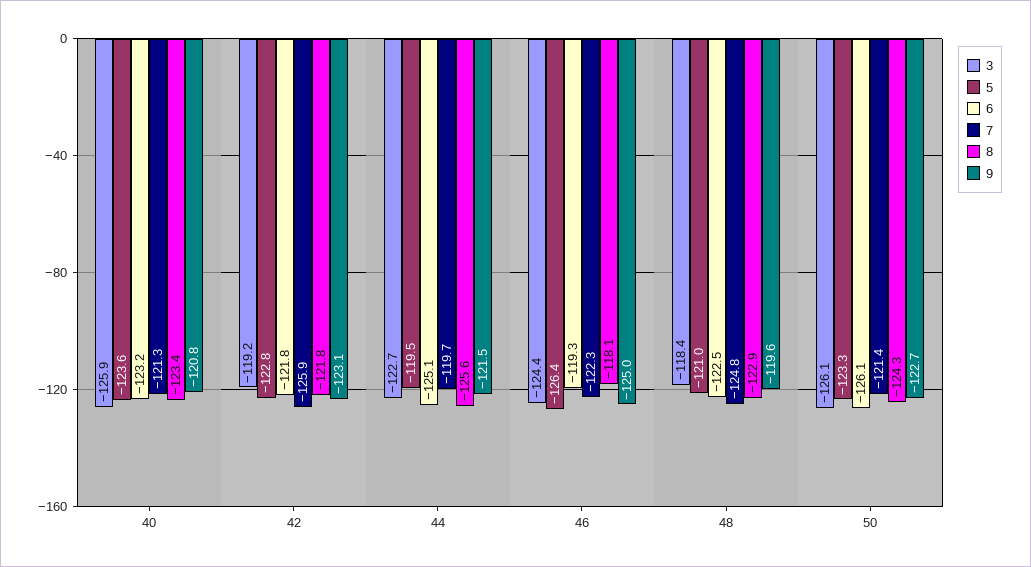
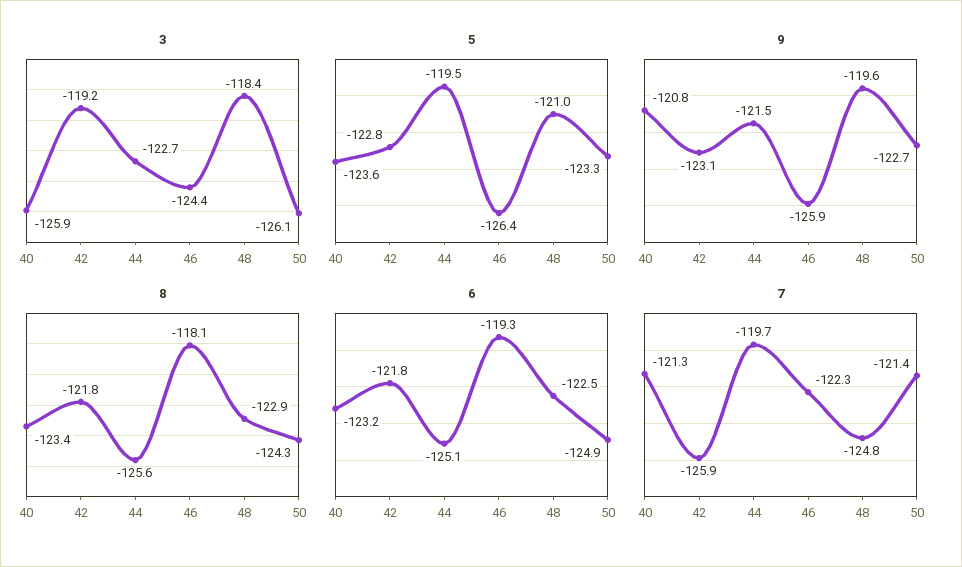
  {
    "3": {
      "40": -125.9,
      "42": -119.2,
      "44": -122.7,
      "46": -124.4,
      "48": -118.4,
      "50": -126.1
    },
    "5": {
      "40": -123.6,
      "42": -122.8,
      "44": -119.5,
      "46": -126.4,
      "48": -121,
      "50": -123.3
    },
    "6": {
      "40": -123.2,
      "42": -121.8,
      "44": -125.1,
      "46": -119.3,
      "48": -122.5,
-     "50": -126.1
+     "50": -124.9
    },
    "7": {
      "40": -121.3,
      "42": -125.9,
      "44": -119.7,
      "46": -122.3,
      "48": -124.8,
      "50": -121.4
    },
    "8": {
      "40": -123.4,
      "42": -121.8,
      "44": -125.6,
      "46": -118.1,
      "48": -122.9,
      "50": -124.3
    },
    "9": {
      "40": -120.8,
      "42": -123.1,
      "44": -121.5,
-     "46": -125,
+     "46": -125.9,
      "48": -119.6,
      "50": -122.7
    }
  }

